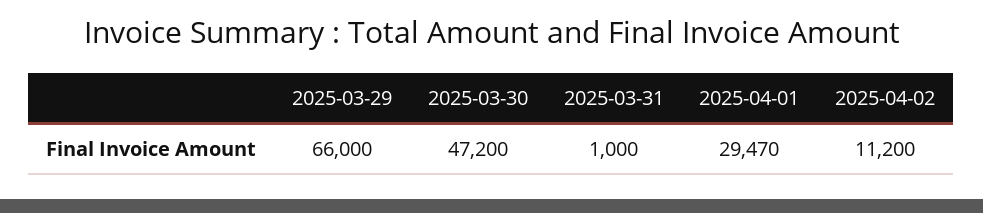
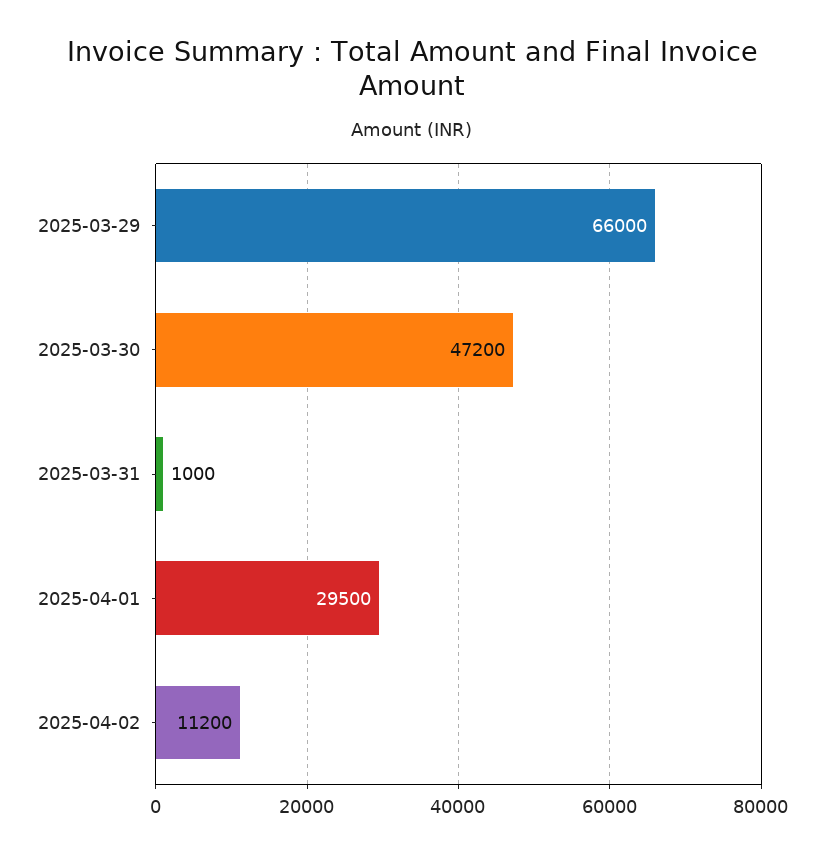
  {
    "2025-03-29": 66000,
    "2025-03-30": 47200,
    "2025-03-31": 1000,
-   "2025-04-01": 29470,
+   "2025-04-01": 29500,
    "2025-04-02": 11200
  }

